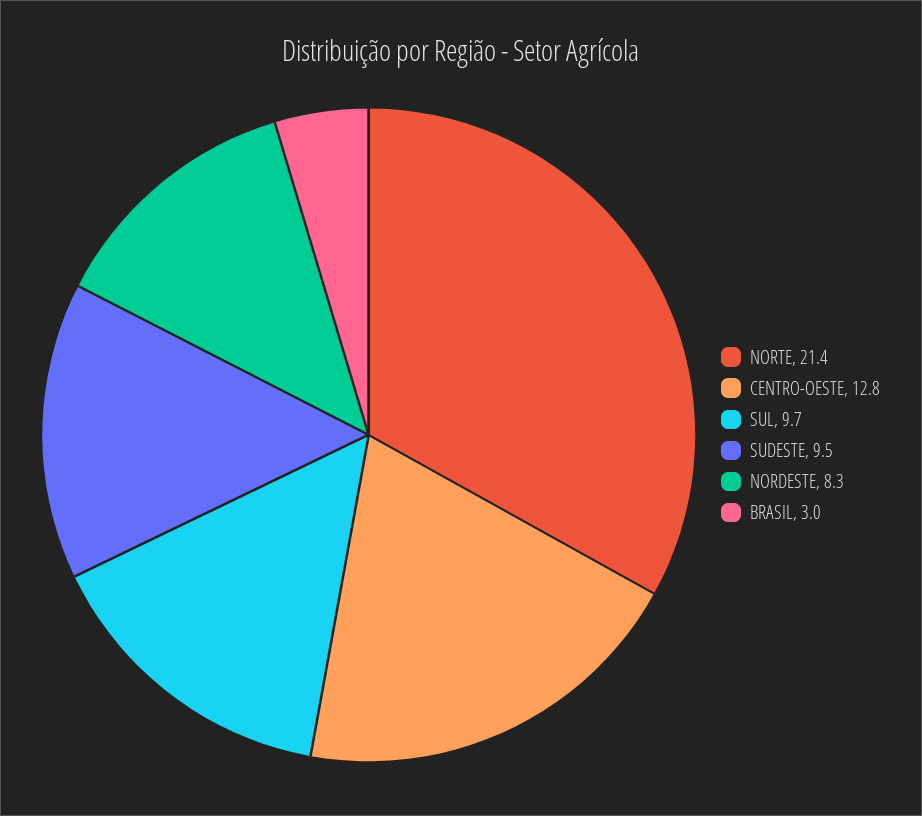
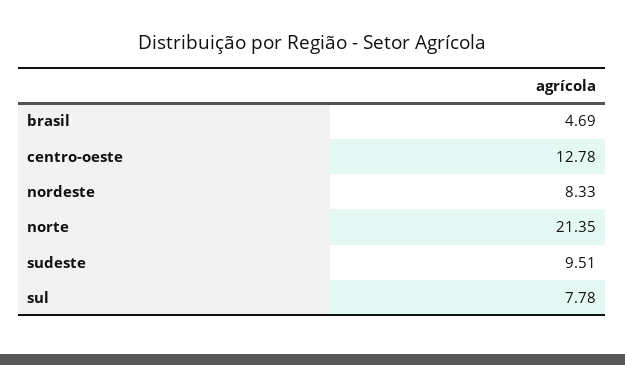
  {
    "NORTE": 21.35,
    "CENTRO-OESTE": 12.78,
-   "SUL": 9.7,
+   "SUL": 7.78,
    "SUDESTE": 9.51,
    "NORDESTE": 8.33,
-   "BRASIL": 3
+   "BRASIL": 4.69
  }

